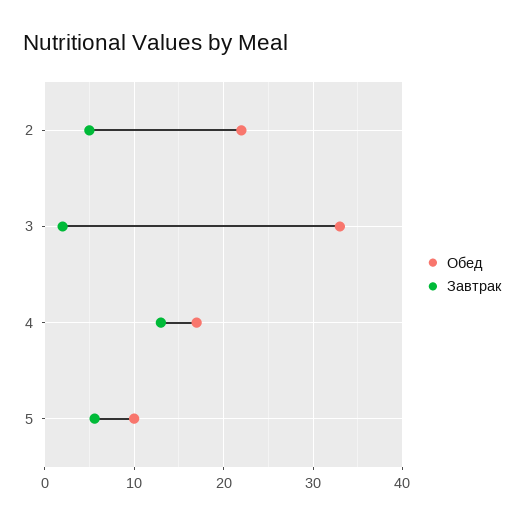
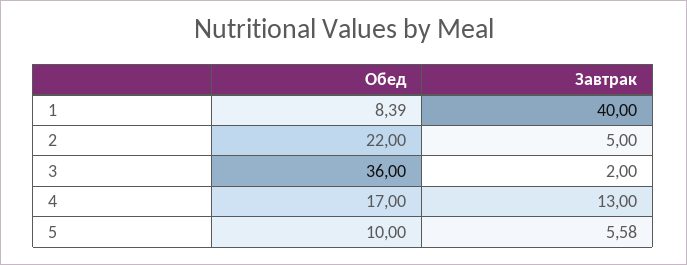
  {
    "Обед": {
      "2": 22,
-     "3": 33,
+     "3": 36,
      "4": 17,
-     "5": 10
+     "5": 10,
+     "1": 8.39
    },
    "Завтрак": {
      "2": 5,
      "3": 2,
      "4": 13,
-     "5": 5.58
+     "5": 5.58,
+     "1": 40
    }
  }

